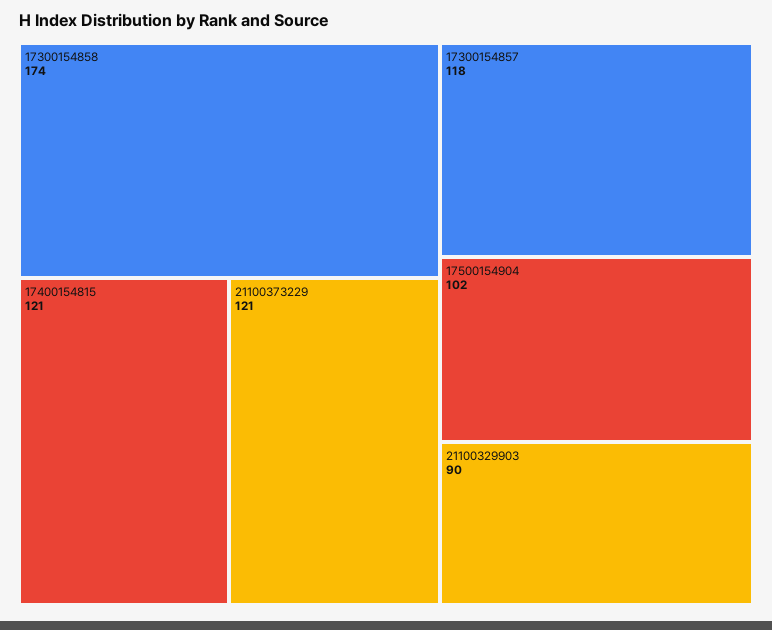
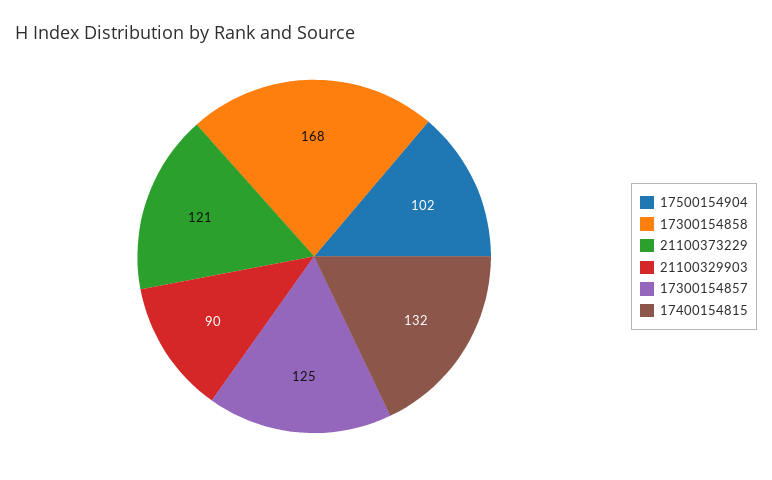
  {
-   "17300154858": 174,
+   "17300154858": 168,
-   "17400154815": 121,
+   "17400154815": 132,
    "21100373229": 121,
-   "17300154857": 118,
+   "17300154857": 125,
    "17500154904": 102,
    "21100329903": 90
  }

